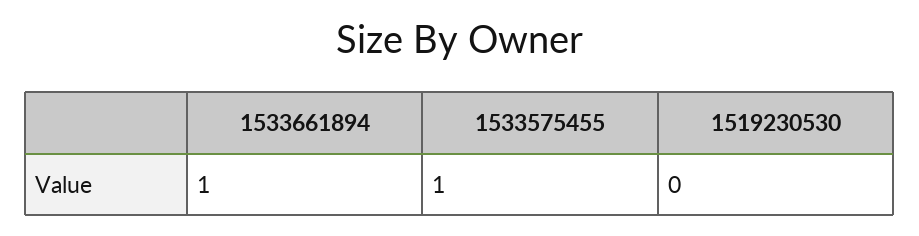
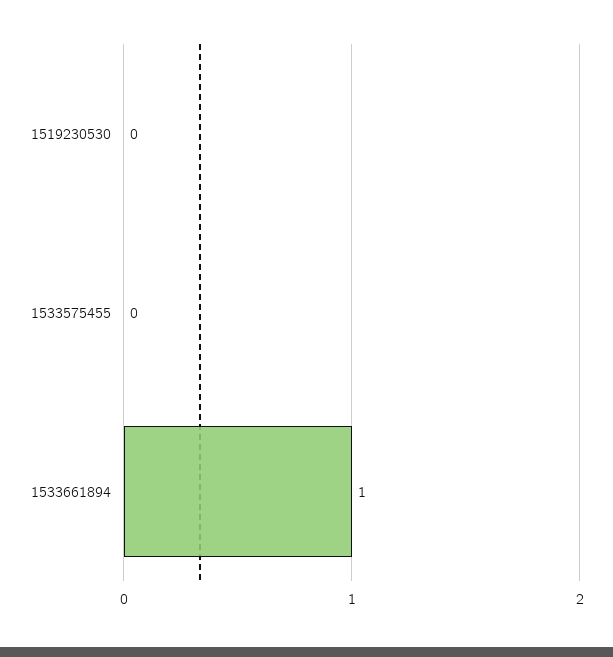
  {
    "1533661894": 1,
-   "1533575455": 1,
+   "1533575455": 0,
    "1519230530": 0
  }

